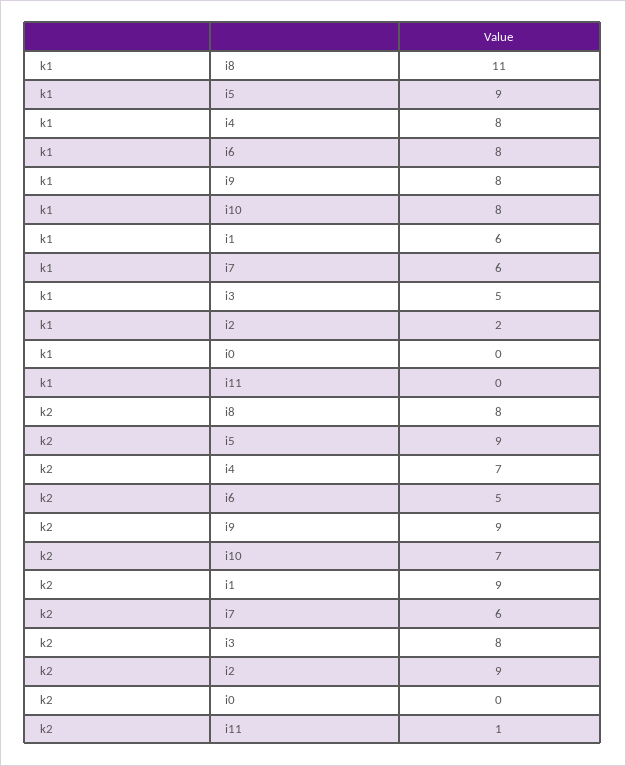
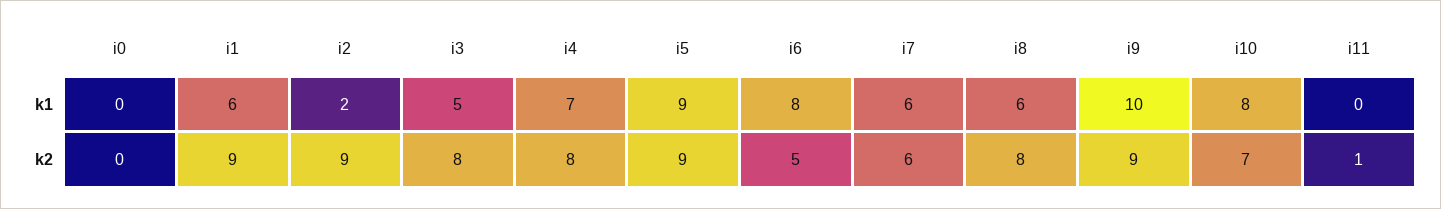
  {
    "k1": {
-     "i8": 11,
+     "i8": 6,
      "i5": 9,
-     "i4": 8,
+     "i4": 7,
      "i6": 8,
-     "i9": 8,
+     "i9": 10,
      "i10": 8,
      "i1": 6,
      "i7": 6,
      "i3": 5,
      "i2": 2,
      "i0": 0,
      "i11": 0
    },
    "k2": {
      "i8": 8,
      "i5": 9,
-     "i4": 7,
+     "i4": 8,
      "i6": 5,
      "i9": 9,
      "i10": 7,
      "i1": 9,
      "i7": 6,
      "i3": 8,
      "i2": 9,
      "i0": 0,
      "i11": 1
    }
  }

